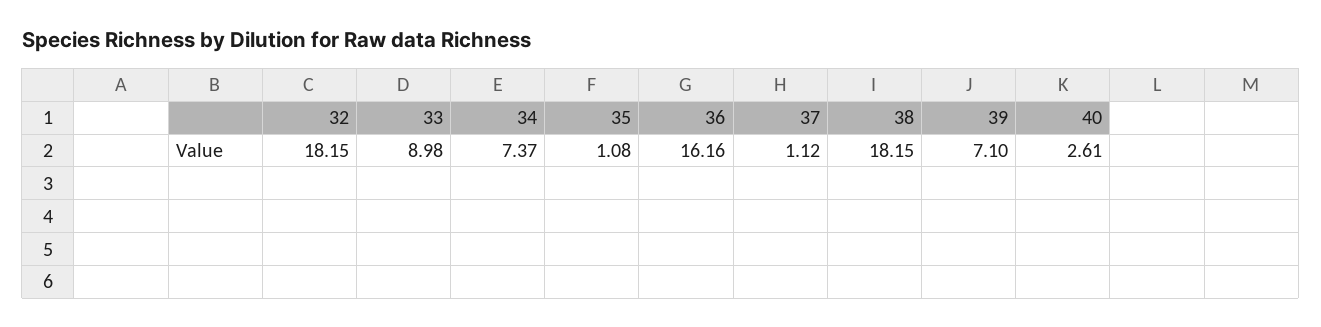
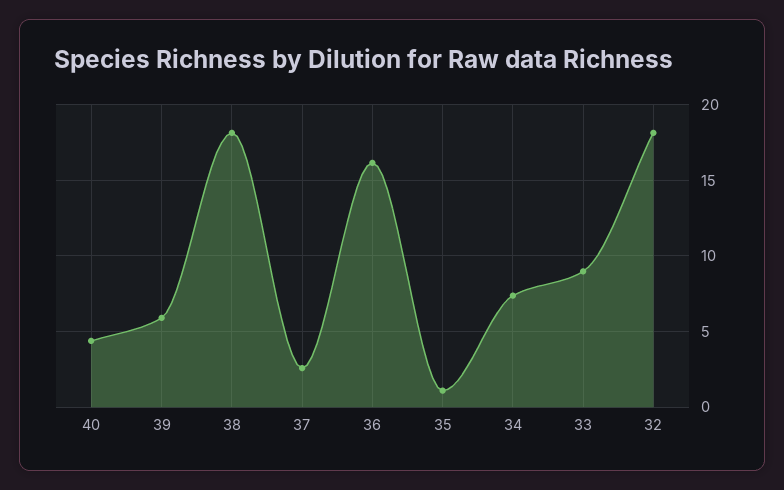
  {
    "32": 18.15,
    "33": 8.98,
    "34": 7.37,
    "35": 1.08,
    "36": 16.16,
-   "37": 1.12,
+   "37": 2.5,
    "38": 18.15,
-   "39": 7.1,
+   "39": 6,
-   "40": 2.61
+   "40": 4.5
  }

